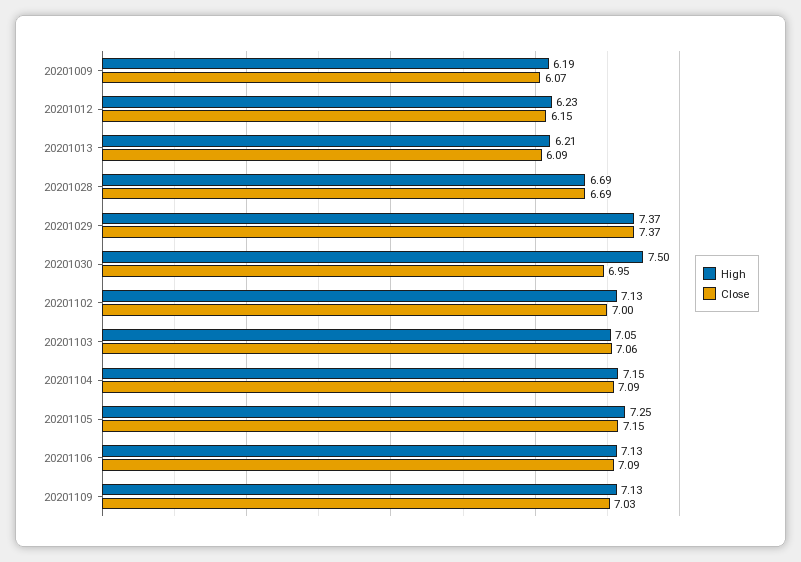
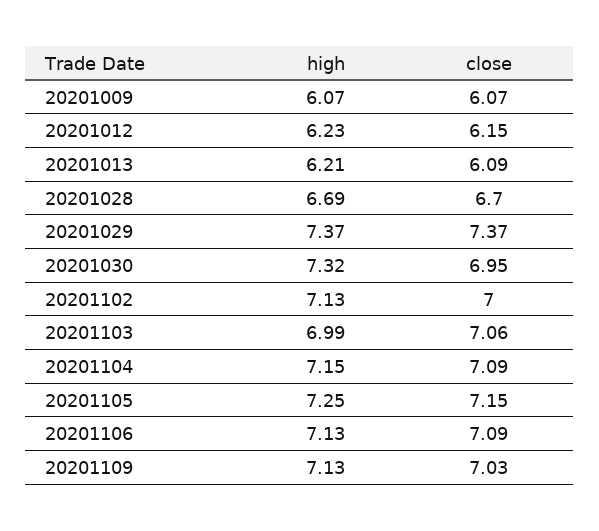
  {
    "High": {
-     "20201009": 6.19,
+     "20201009": 6.07,
      "20201012": 6.23,
      "20201013": 6.21,
      "20201028": 6.69,
      "20201029": 7.37,
-     "20201030": 7.5,
+     "20201030": 7.32,
      "20201102": 7.13,
-     "20201103": 7.05,
+     "20201103": 6.99,
      "20201104": 7.15,
      "20201105": 7.25,
      "20201106": 7.13,
      "20201109": 7.13
    },
    "Close": {
      "20201009": 6.07,
      "20201012": 6.15,
      "20201013": 6.09,
-     "20201028": 6.69,
+     "20201028": 6.7,
      "20201029": 7.37,
      "20201030": 6.95,
      "20201102": 7,
      "20201103": 7.06,
      "20201104": 7.09,
      "20201105": 7.15,
      "20201106": 7.09,
      "20201109": 7.03
    }
  }

